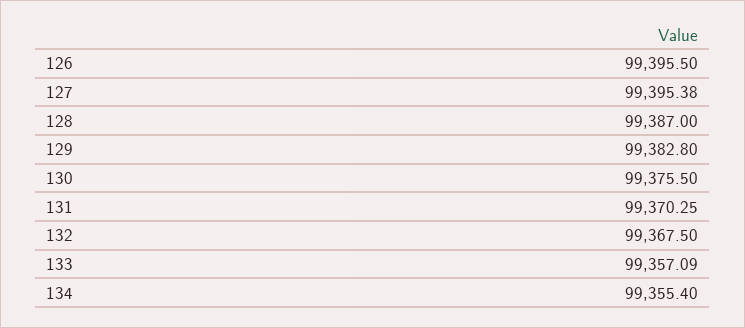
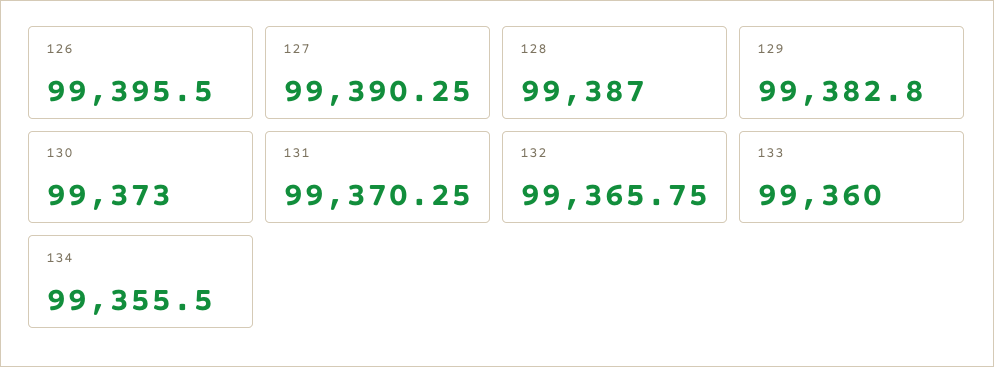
  {
    "126": 99395.5,
-   "127": 99395.38,
+   "127": 99390.25,
    "128": 99387,
    "129": 99382.8,
-   "130": 99375.5,
+   "130": 99373,
    "131": 99370.25,
-   "132": 99367.5,
+   "132": 99365.75,
-   "133": 99357.09,
+   "133": 99360,
-   "134": 99355.4
+   "134": 99355.5
  }

